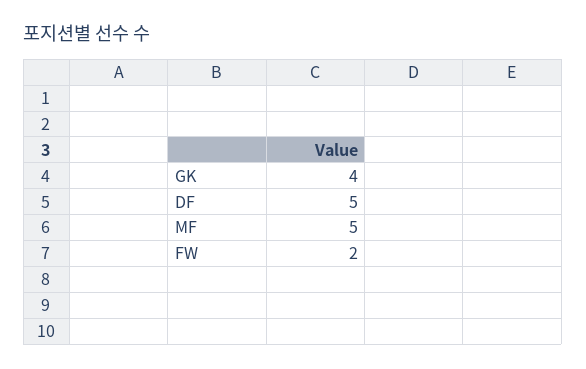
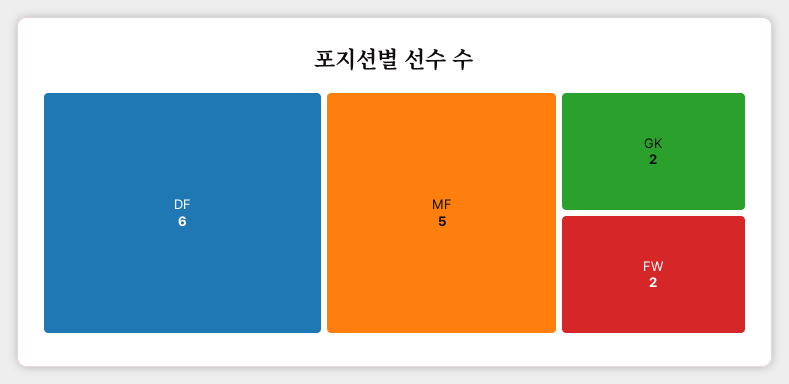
  {
-   "GK": 4,
+   "GK": 2,
-   "DF": 5,
+   "DF": 6,
    "MF": 5,
    "FW": 2
  }

